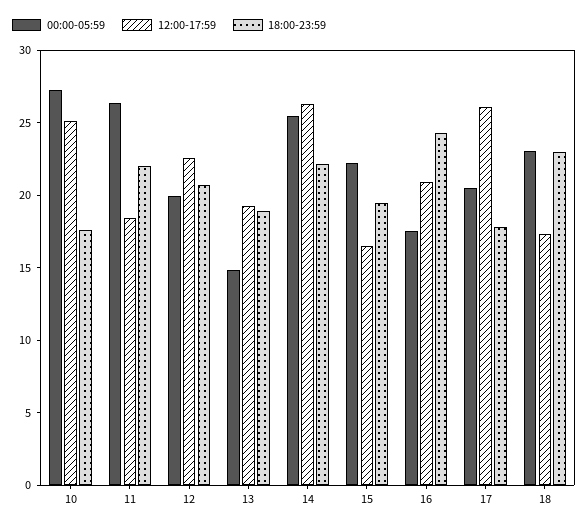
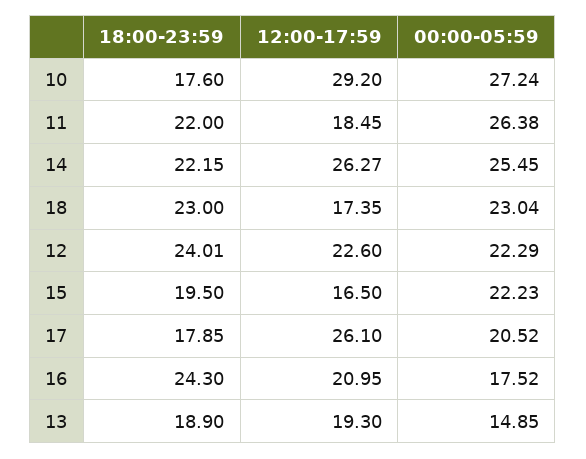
  {
    "00:00-05:59": {
      "10": 27.24,
      "11": 26.38,
-     "12": 20,
+     "12": 22.29,
      "13": 14.85,
      "14": 25.45,
      "15": 22.23,
      "16": 17.52,
      "17": 20.52,
      "18": 23.04
    },
    "12:00-17:59": {
-     "10": 25,
+     "10": 29.2,
      "11": 18.45,
      "12": 22.6,
      "13": 19.3,
      "14": 26.27,
      "15": 16.5,
      "16": 20.95,
      "17": 26.1,
      "18": 17.35
    },
    "18:00-23:59": {
      "10": 17.6,
      "11": 22,
-     "12": 21,
+     "12": 24.01,
      "13": 18.9,
      "14": 22.15,
      "15": 19.5,
      "16": 24.3,
      "17": 17.85,
      "18": 23
    }
  }

